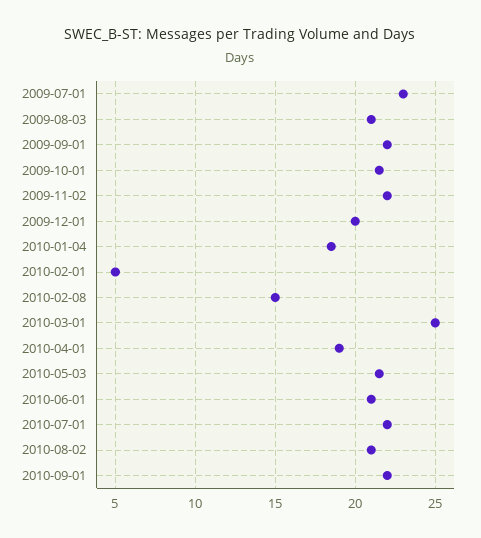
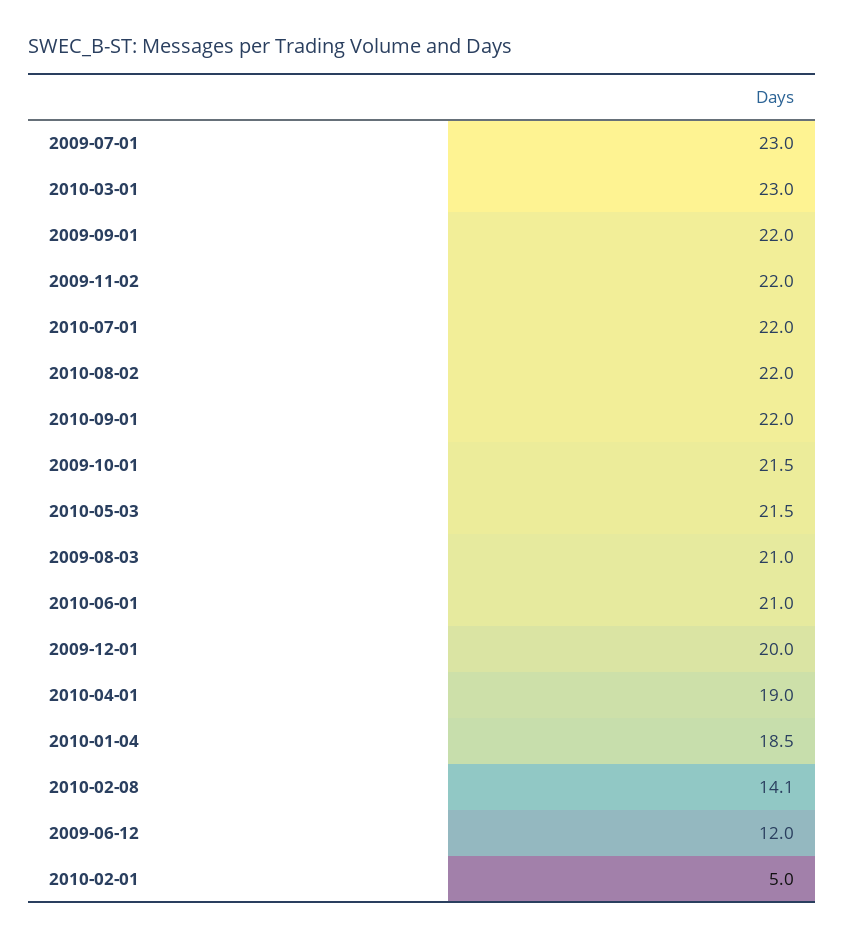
  {
    "2009-07-01": 23,
    "2009-08-03": 21,
    "2009-09-01": 22,
    "2009-10-01": 21.5,
    "2009-11-02": 22,
    "2009-12-01": 20,
    "2010-01-04": 18.5,
    "2010-02-01": 5,
-   "2010-02-08": 15,
+   "2010-02-08": 14.1,
-   "2010-03-01": 25,
+   "2010-03-01": 23,
    "2010-04-01": 19,
    "2010-05-03": 21.5,
    "2010-06-01": 21,
    "2010-07-01": 22,
-   "2010-08-02": 21,
+   "2010-08-02": 22,
-   "2010-09-01": 22
+   "2010-09-01": 22,
+   "2009-06-12": 12
  }

